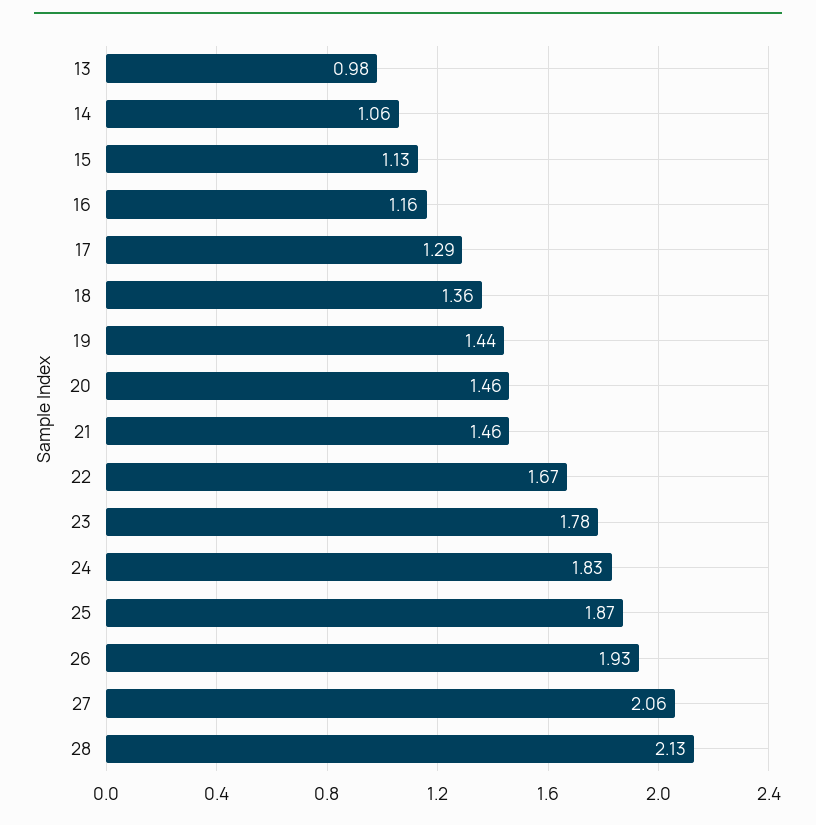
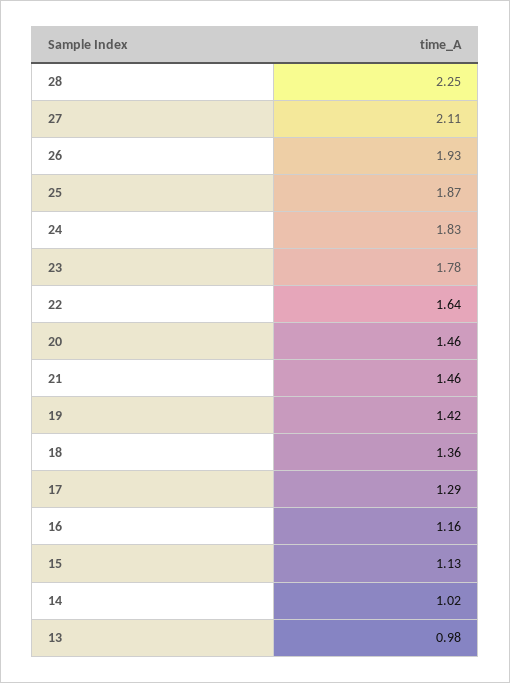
  {
    "13": 0.98,
-   "14": 1.06,
+   "14": 1.02,
    "15": 1.13,
    "16": 1.16,
    "17": 1.29,
    "18": 1.36,
-   "19": 1.44,
+   "19": 1.42,
    "20": 1.46,
    "21": 1.46,
-   "22": 1.67,
+   "22": 1.64,
    "23": 1.78,
    "24": 1.83,
    "25": 1.87,
    "26": 1.93,
-   "27": 2.06,
+   "27": 2.11,
-   "28": 2.13
+   "28": 2.25
  }

